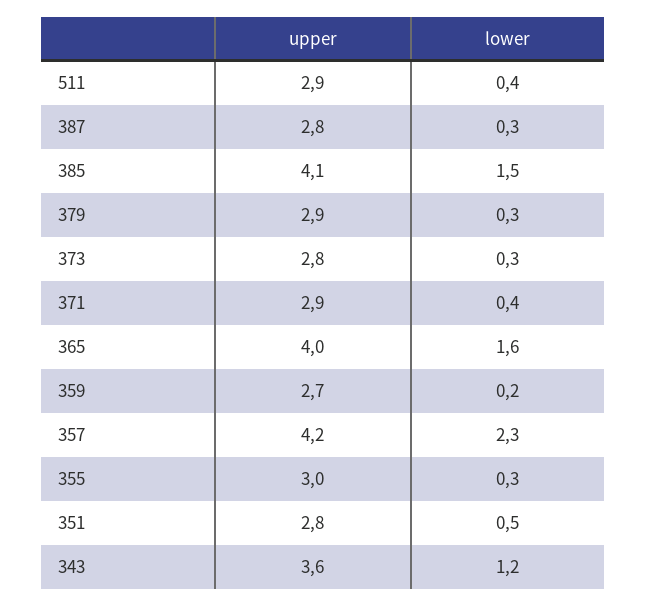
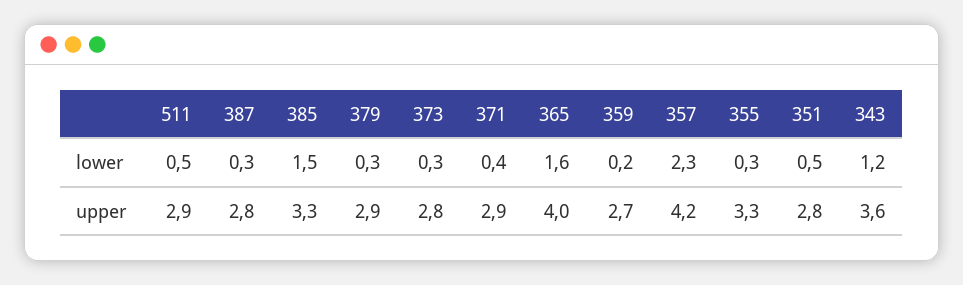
  {
    "upper": {
      "511": 2.9,
      "387": 2.8,
-     "385": 4.1,
+     "385": 3.3,
      "379": 2.9,
      "373": 2.8,
      "371": 2.9,
      "365": 4,
      "359": 2.7,
      "357": 4.2,
-     "355": 3,
+     "355": 3.3,
      "351": 2.8,
      "343": 3.6
    },
    "lower": {
-     "511": 0.4,
+     "511": 0.5,
      "387": 0.3,
      "385": 1.5,
      "379": 0.3,
      "373": 0.3,
      "371": 0.4,
      "365": 1.6,
      "359": 0.2,
      "357": 2.3,
      "355": 0.3,
      "351": 0.5,
      "343": 1.2
    }
  }

